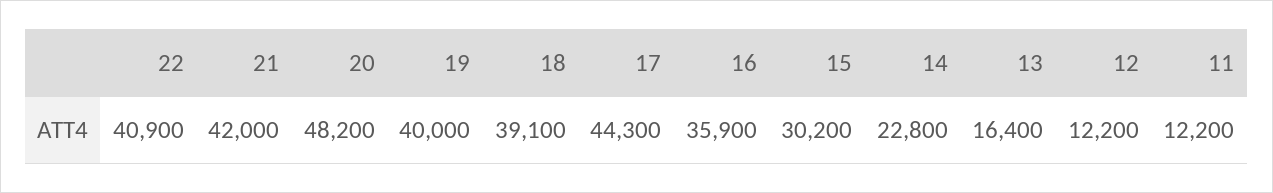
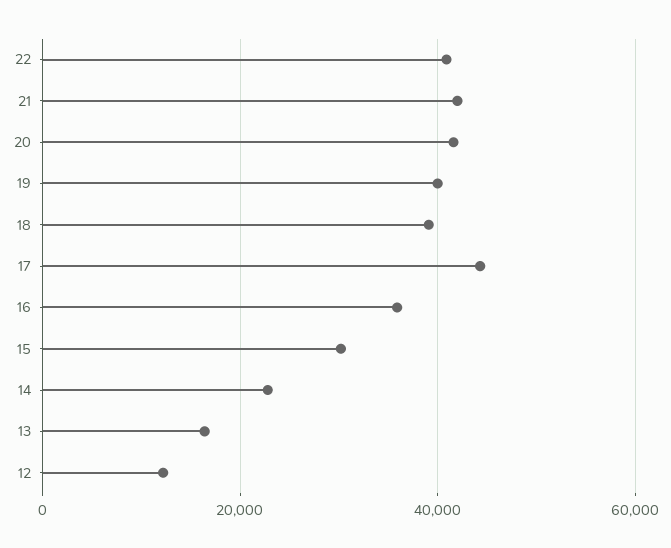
  {
    "22": 40900,
    "21": 42000,
-   "20": 48200,
+   "20": 42000,
    "19": 40000,
    "18": 39100,
    "17": 44300,
    "16": 35900,
    "15": 30200,
    "14": 22800,
    "13": 16400,
-   "12": 12200,
+   "12": 12200
-   "11": 12200
  }

